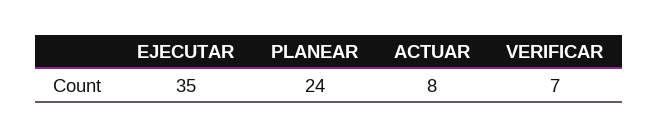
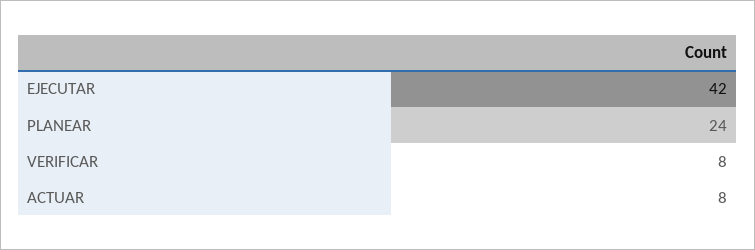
  {
-   "EJECUTAR": 35,
+   "EJECUTAR": 42,
    "PLANEAR": 24,
    "ACTUAR": 8,
-   "VERIFICAR": 7
+   "VERIFICAR": 8
  }

